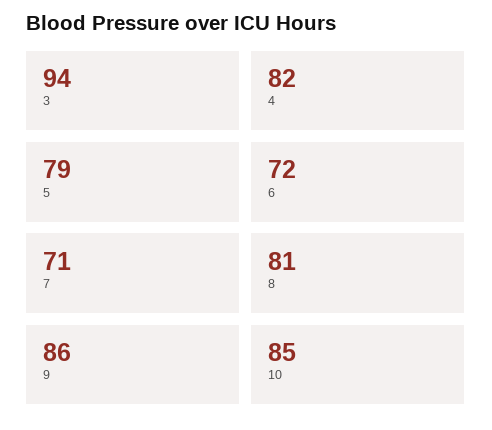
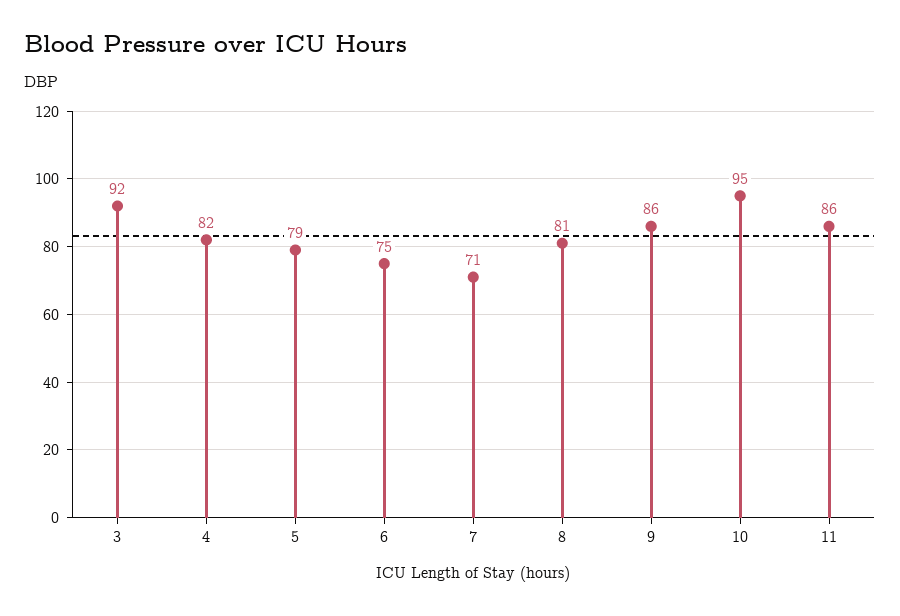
  {
-   "3": 94,
+   "3": 92,
    "4": 82,
    "5": 79,
-   "6": 72,
+   "6": 75,
    "7": 71,
    "8": 81,
    "9": 86,
-   "10": 85
+   "10": 95,
+   "11": 86
  }

